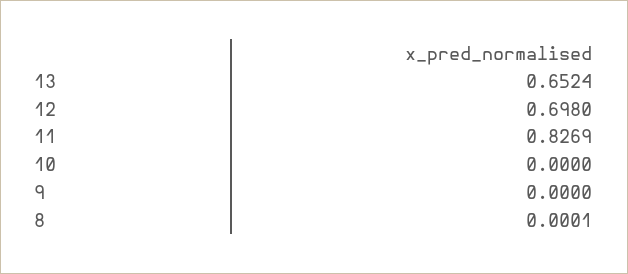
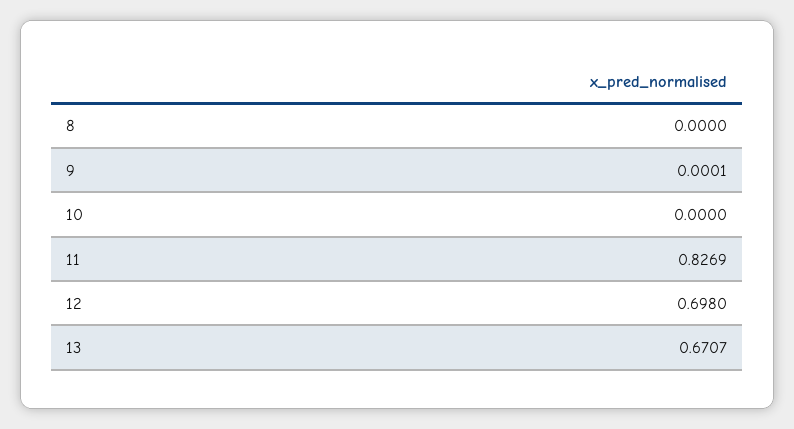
  {
-   "13": 0.6524,
+   "13": 0.6707,
    "12": 0.698,
    "11": 0.8269,
    "10": 0,
-   "9": 0,
+   "9": 0.0001,
-   "8": 0.0001
+   "8": 0
  }

